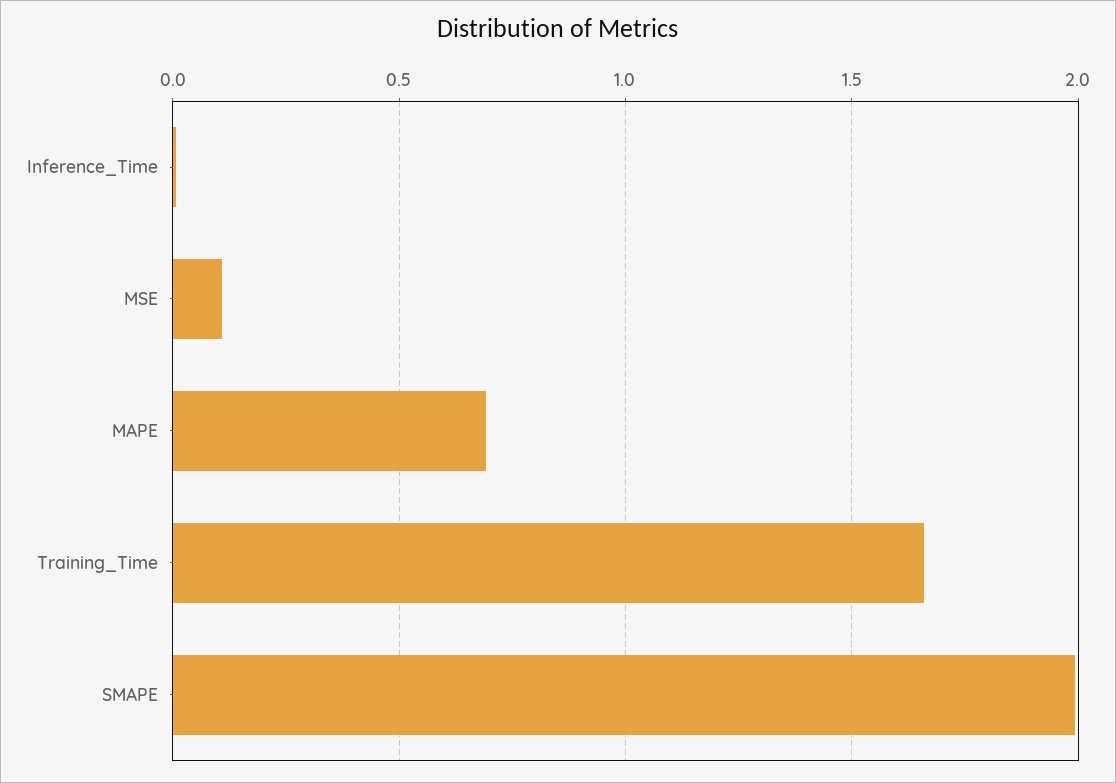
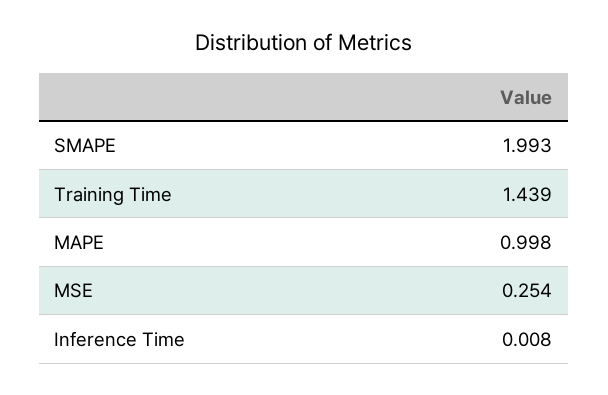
  {
    "Inference_Time": 0.008,
-   "MSE": 0.1,
+   "MSE": 0.254,
-   "MAPE": 0.7,
+   "MAPE": 0.998,
-   "Training_Time": 1.65,
+   "Training_Time": 1.439,
    "SMAPE": 1.993
  }

